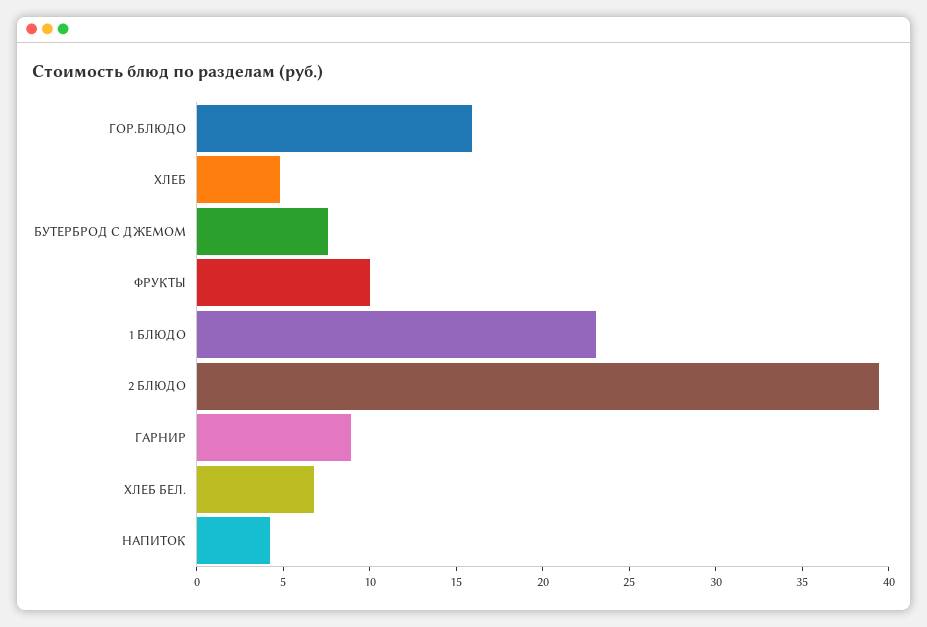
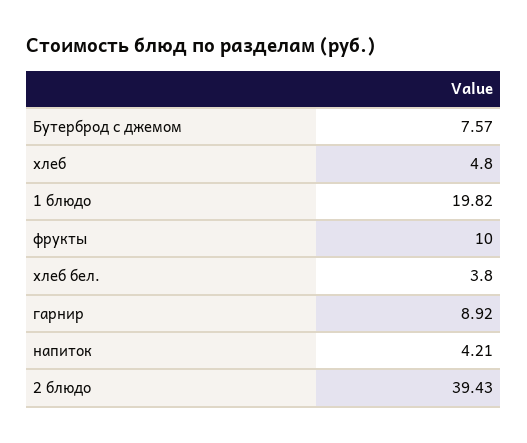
  {
-   "ГОР.БЛЮДО": 16,
    "ХЛЕБ": 4.8,
    "БУТЕРБРОД С ДЖЕМОМ": 7.57,
    "ФРУКТЫ": 10,
-   "1 БЛЮДО": 23,
+   "1 БЛЮДО": 19.82,
    "2 БЛЮДО": 39.43,
    "ГАРНИР": 8.92,
-   "ХЛЕБ БЕЛ.": 7,
+   "ХЛЕБ БЕЛ.": 3.8,
    "НАПИТОК": 4.21
  }

